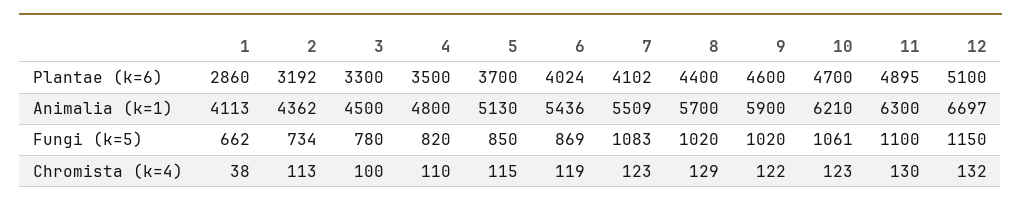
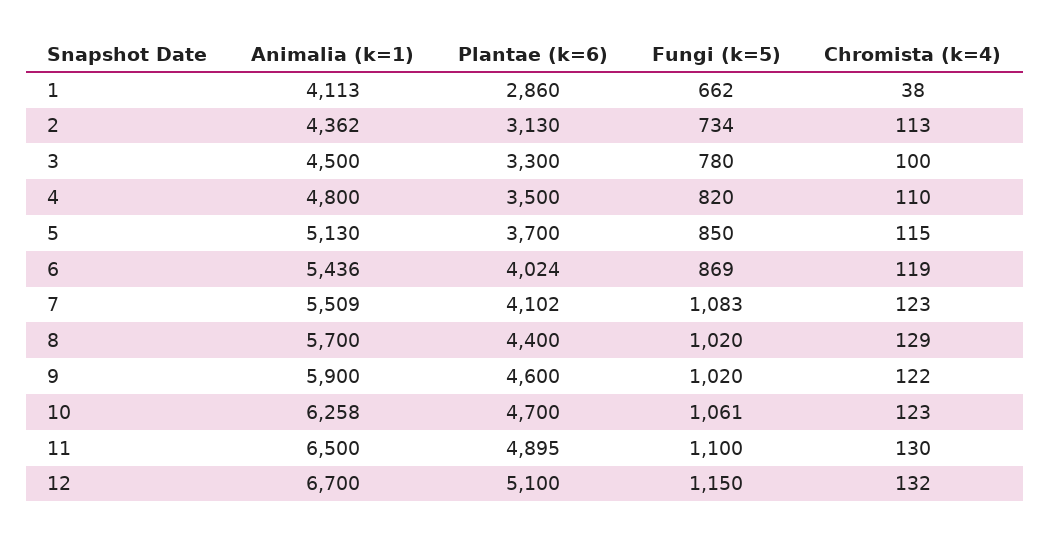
  {
    "1": {
      "Plantae (k=6)": 2860,
      "Animalia (k=1)": 4113,
      "Fungi (k=5)": 662,
      "Chromista (k=4)": 38
    },
    "2": {
-     "Plantae (k=6)": 3192,
+     "Plantae (k=6)": 3130,
      "Animalia (k=1)": 4362,
      "Fungi (k=5)": 734,
      "Chromista (k=4)": 113
    },
    "3": {
      "Plantae (k=6)": 3300,
      "Animalia (k=1)": 4500,
      "Fungi (k=5)": 780,
      "Chromista (k=4)": 100
    },
    "4": {
      "Plantae (k=6)": 3500,
      "Animalia (k=1)": 4800,
      "Fungi (k=5)": 820,
      "Chromista (k=4)": 110
    },
    "5": {
      "Plantae (k=6)": 3700,
      "Animalia (k=1)": 5130,
      "Fungi (k=5)": 850,
      "Chromista (k=4)": 115
    },
    "6": {
      "Plantae (k=6)": 4024,
      "Animalia (k=1)": 5436,
      "Fungi (k=5)": 869,
      "Chromista (k=4)": 119
    },
    "7": {
      "Plantae (k=6)": 4102,
      "Animalia (k=1)": 5509,
      "Fungi (k=5)": 1083,
      "Chromista (k=4)": 123
    },
    "8": {
      "Plantae (k=6)": 4400,
      "Animalia (k=1)": 5700,
      "Fungi (k=5)": 1020,
      "Chromista (k=4)": 129
    },
    "9": {
      "Plantae (k=6)": 4600,
      "Animalia (k=1)": 5900,
      "Fungi (k=5)": 1020,
      "Chromista (k=4)": 122
    },
    "10": {
      "Plantae (k=6)": 4700,
-     "Animalia (k=1)": 6210,
+     "Animalia (k=1)": 6258,
      "Fungi (k=5)": 1061,
      "Chromista (k=4)": 123
    },
    "11": {
      "Plantae (k=6)": 4895,
-     "Animalia (k=1)": 6300,
+     "Animalia (k=1)": 6500,
      "Fungi (k=5)": 1100,
      "Chromista (k=4)": 130
    },
    "12": {
      "Plantae (k=6)": 5100,
-     "Animalia (k=1)": 6697,
+     "Animalia (k=1)": 6700,
      "Fungi (k=5)": 1150,
      "Chromista (k=4)": 132
    }
  }

